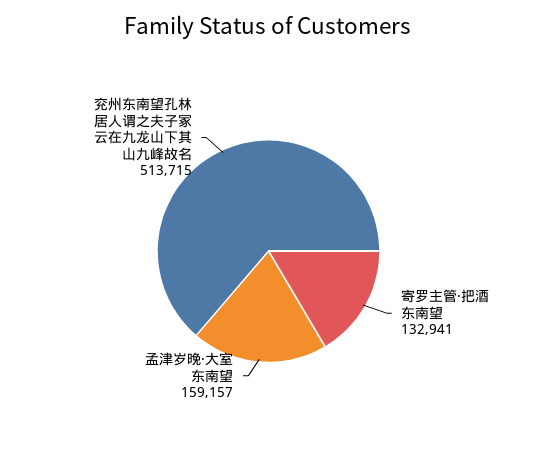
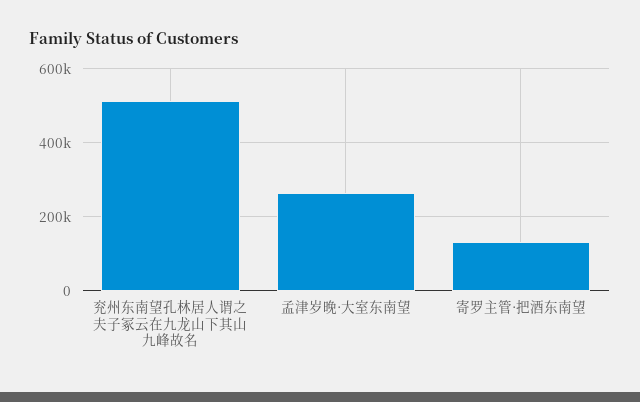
  {
    "寄罗主管·把酒东南望": 132941,
-   "孟津岁晚·大室东南望": 159157,
+   "孟津岁晚·大室东南望": 260000,
    "兖州东南望孔林居人谓之夫子冢云在九龙山下其山九峰故名": 513715
  }

